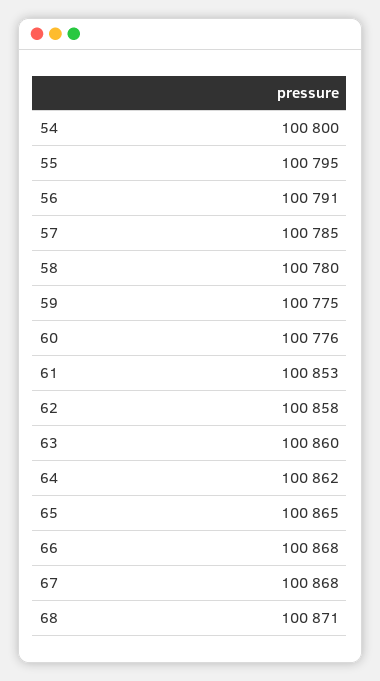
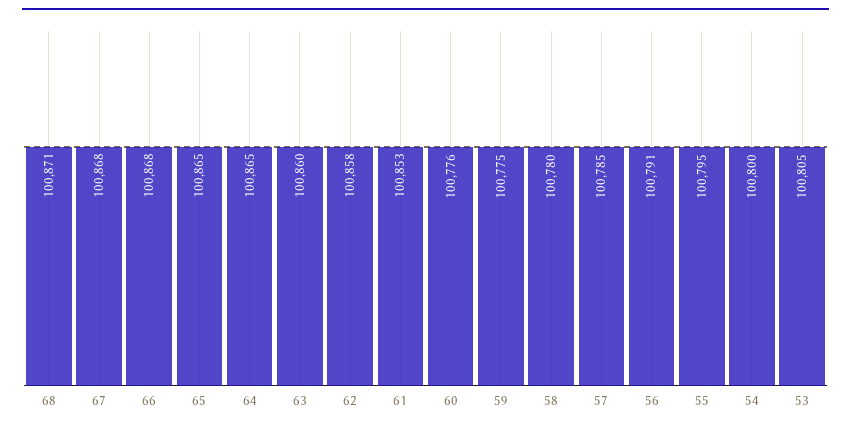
  {
    "54": 100800,
    "55": 100795,
    "56": 100791,
    "57": 100785,
    "58": 100780,
    "59": 100775,
    "60": 100776,
    "61": 100853,
    "62": 100858,
    "63": 100860,
-   "64": 100862,
+   "64": 100865,
    "65": 100865,
    "66": 100868,
    "67": 100868,
-   "68": 100871
+   "68": 100871,
+   "53": 100805
  }

